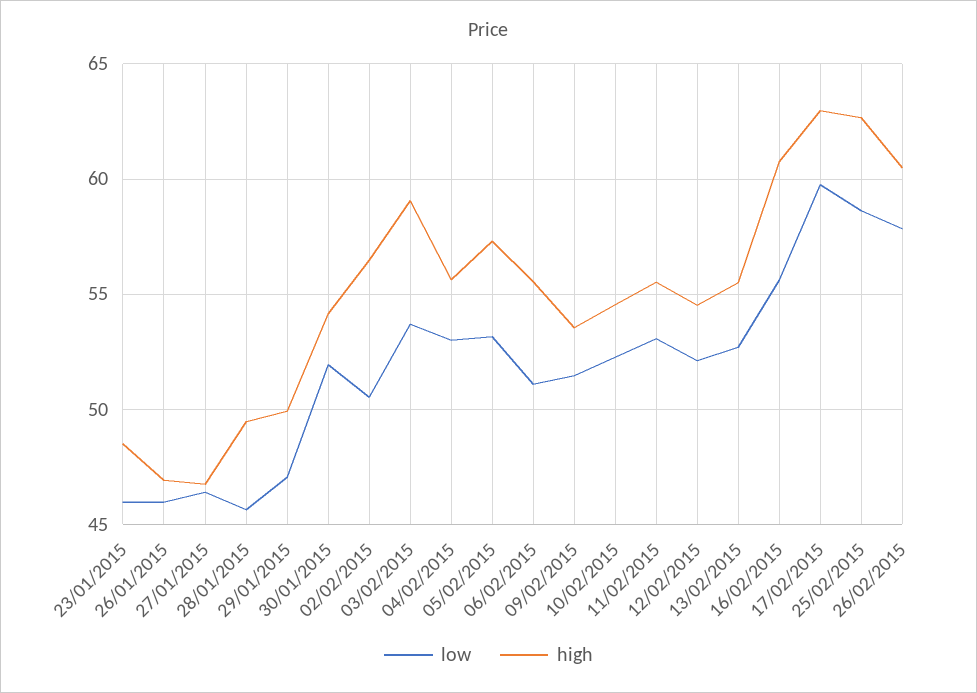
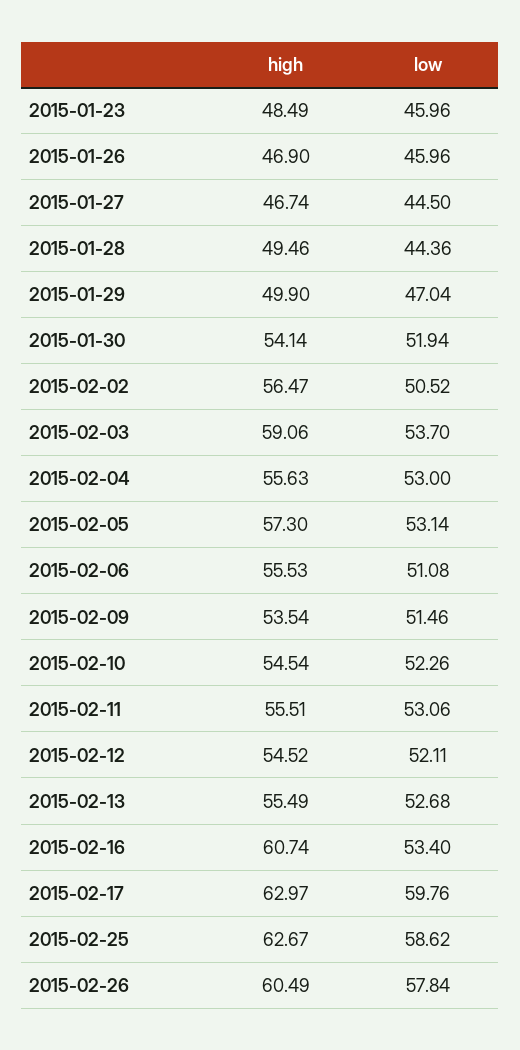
  {
    "low": {
      "23/01/2015": 45.96,
      "26/01/2015": 45.96,
-     "27/01/2015": 46.5,
+     "27/01/2015": 44.5,
-     "28/01/2015": 45.5,
+     "28/01/2015": 44.36,
      "29/01/2015": 47.04,
      "30/01/2015": 51.94,
      "02/02/2015": 50.52,
      "03/02/2015": 53.7,
      "04/02/2015": 53,
      "05/02/2015": 53.14,
      "06/02/2015": 51.08,
      "09/02/2015": 51.46,
      "10/02/2015": 52.26,
      "11/02/2015": 53.06,
      "12/02/2015": 52.11,
      "13/02/2015": 52.68,
-     "16/02/2015": 55.5,
+     "16/02/2015": 53.4,
      "17/02/2015": 59.76,
      "25/02/2015": 58.62,
      "26/02/2015": 57.84
    },
    "high": {
      "23/01/2015": 48.49,
      "26/01/2015": 46.9,
      "27/01/2015": 46.74,
      "28/01/2015": 49.46,
      "29/01/2015": 49.9,
      "30/01/2015": 54.14,
      "02/02/2015": 56.47,
      "03/02/2015": 59.06,
      "04/02/2015": 55.63,
      "05/02/2015": 57.3,
      "06/02/2015": 55.53,
      "09/02/2015": 53.54,
      "10/02/2015": 54.54,
      "11/02/2015": 55.51,
      "12/02/2015": 54.52,
      "13/02/2015": 55.49,
      "16/02/2015": 60.74,
      "17/02/2015": 62.97,
      "25/02/2015": 62.67,
      "26/02/2015": 60.49
    }
  }

